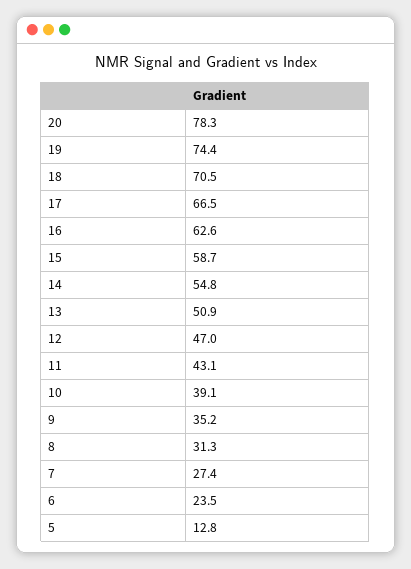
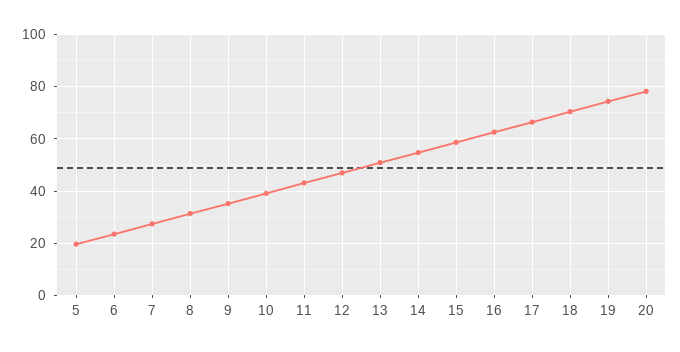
  {
    "20": 78.3,
    "19": 74.4,
    "18": 70.5,
    "17": 66.5,
    "16": 62.6,
    "15": 58.7,
    "14": 54.8,
    "13": 50.9,
    "12": 47,
    "11": 43.1,
    "10": 39.1,
    "9": 35.2,
    "8": 31.3,
    "7": 27.4,
    "6": 23.5,
-   "5": 12.8
+   "5": 20
  }

